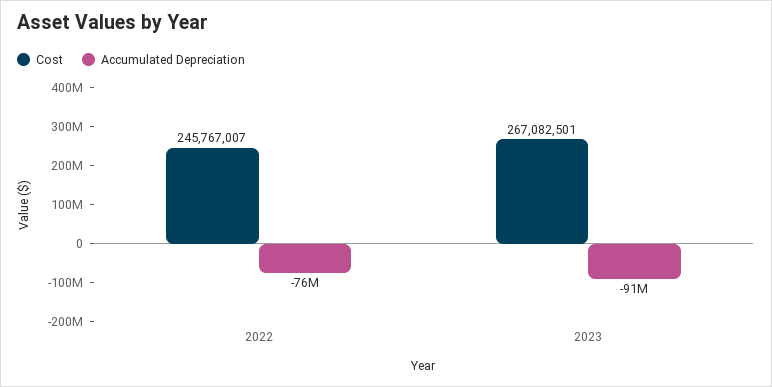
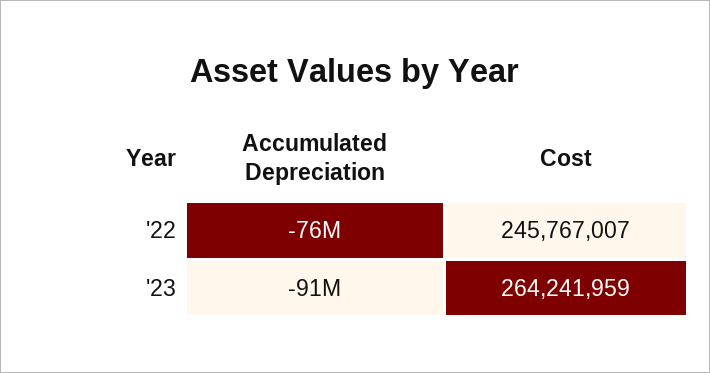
  {
    "Cost": {
      "2022": 245767007,
-     "2023": 267082501
+     "2023": 264241959
    },
    "Accumulated Depreciation": {
      "2022": -76000000,
      "2023": -91000000
    }
  }

